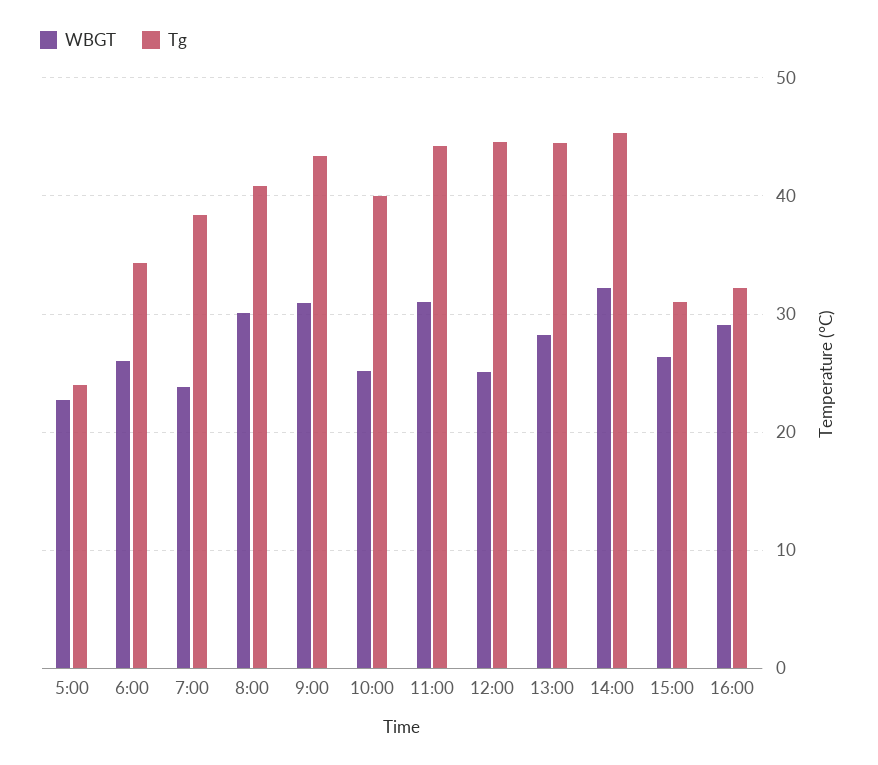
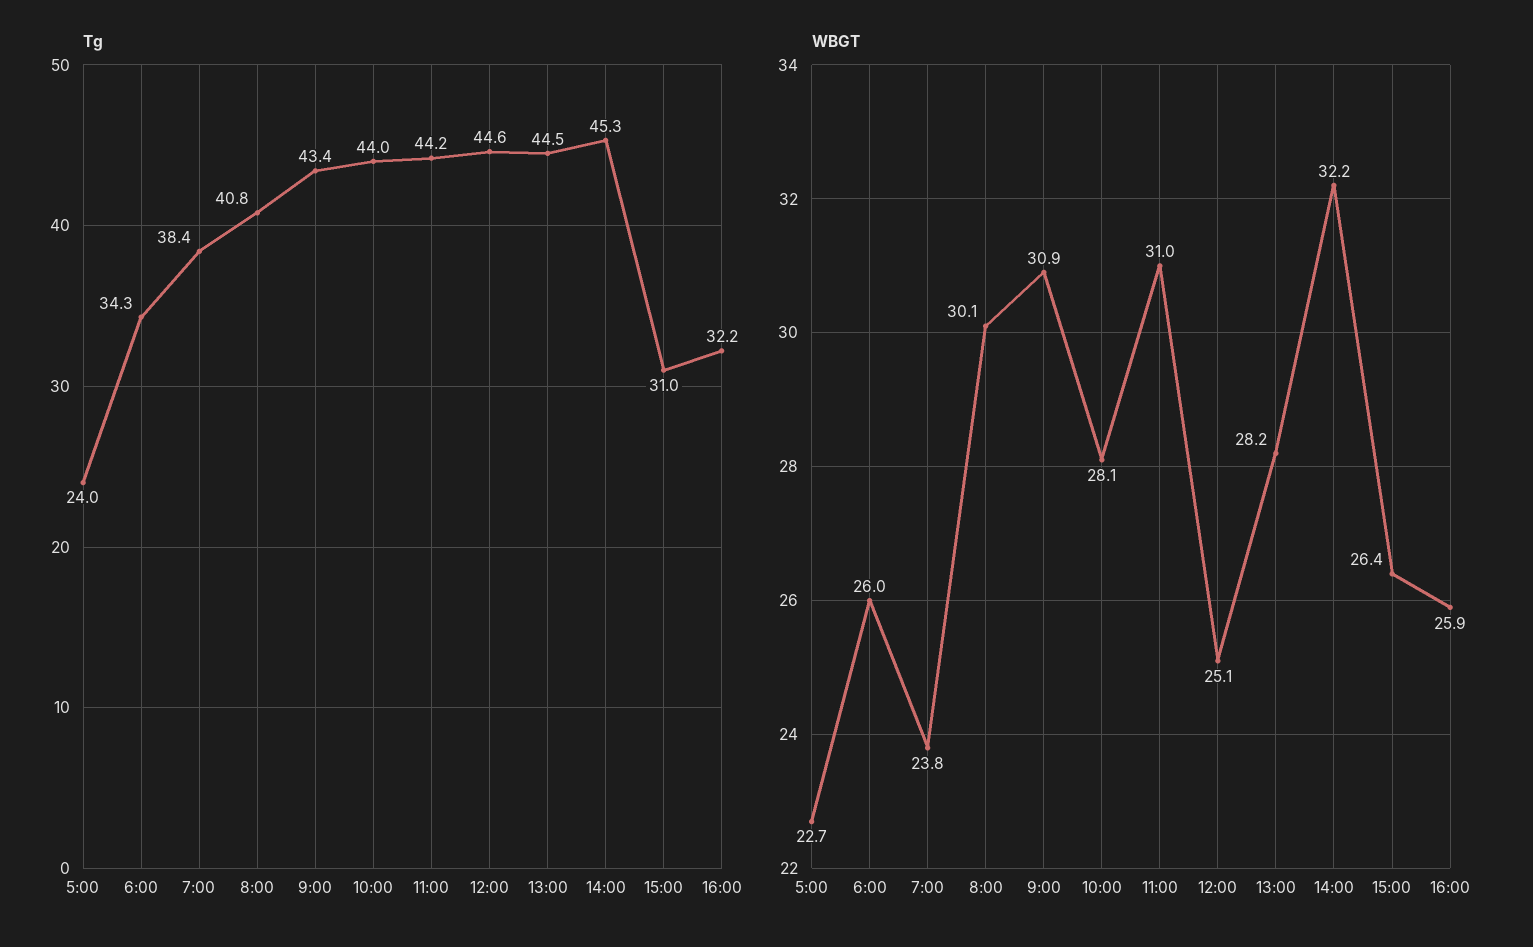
  {
    "WBGT": {
      "5:00": 22.7,
      "6:00": 26,
      "7:00": 23.8,
      "8:00": 30.1,
      "9:00": 30.9,
-     "10:00": 25,
+     "10:00": 28.1,
      "11:00": 31,
      "12:00": 25.1,
      "13:00": 28.2,
      "14:00": 32.2,
      "15:00": 26.4,
-     "16:00": 29
+     "16:00": 25.9
    },
    "Tg": {
      "5:00": 24,
      "6:00": 34.3,
      "7:00": 38.4,
      "8:00": 40.8,
      "9:00": 43.4,
-     "10:00": 40,
+     "10:00": 44,
      "11:00": 44.2,
      "12:00": 44.6,
      "13:00": 44.5,
      "14:00": 45.3,
      "15:00": 31,
      "16:00": 32.2
    }
  }

